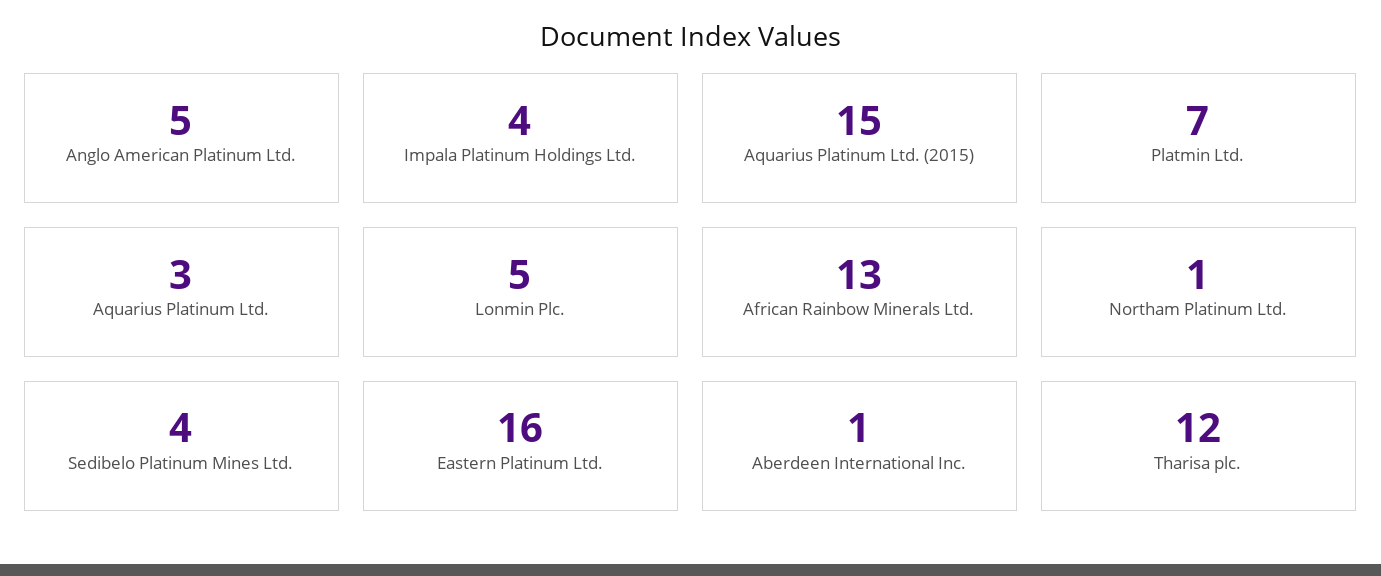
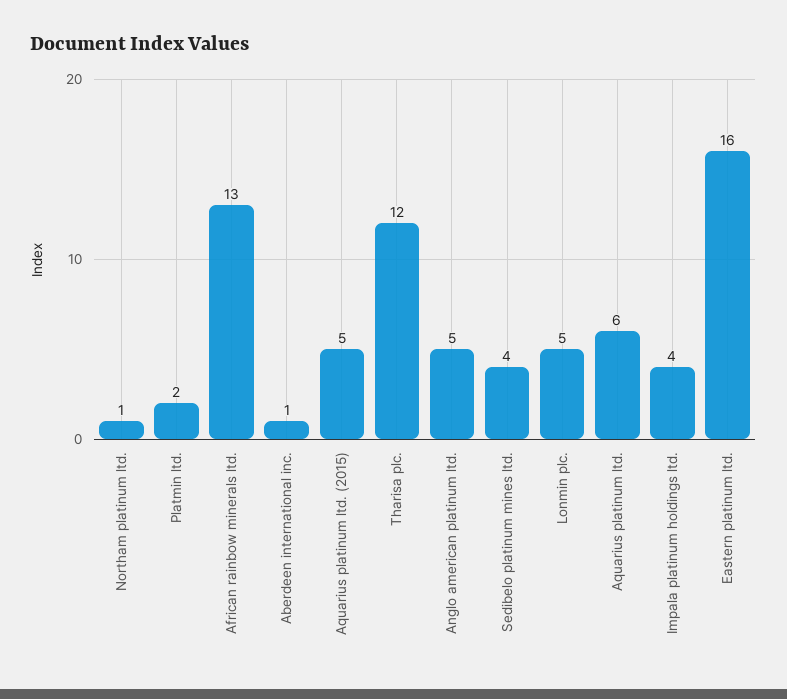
  {
    "Anglo American Platinum Ltd.": 5,
    "Impala Platinum Holdings Ltd.": 4,
-   "Aquarius Platinum Ltd. (2015)": 15,
+   "Aquarius Platinum Ltd. (2015)": 5,
-   "Platmin Ltd.": 7,
+   "Platmin Ltd.": 2,
-   "Aquarius Platinum Ltd.": 3,
+   "Aquarius Platinum Ltd.": 6,
    "Lonmin Plc.": 5,
    "African Rainbow Minerals Ltd.": 13,
    "Northam Platinum Ltd.": 1,
    "Sedibelo Platinum Mines Ltd.": 4,
    "Eastern Platinum Ltd.": 16,
    "Aberdeen International Inc.": 1,
    "Tharisa plc.": 12
  }

